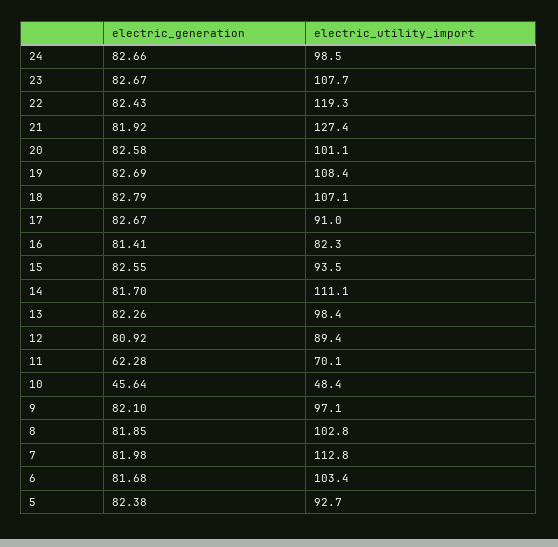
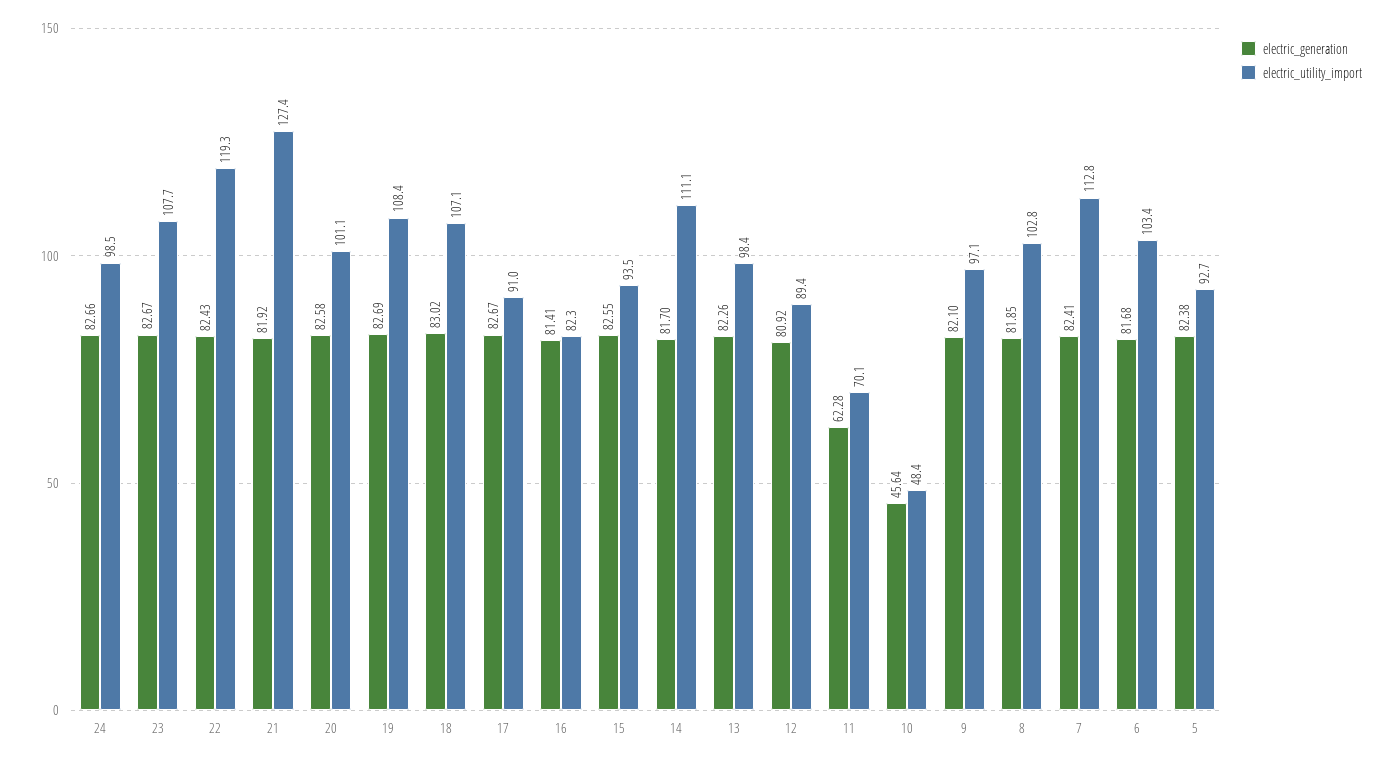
  {
    "electric_generation": {
      "24": 82.66,
      "23": 82.67,
      "22": 82.43,
      "21": 81.92,
      "20": 82.58,
      "19": 82.69,
-     "18": 82.79,
+     "18": 83.02,
      "17": 82.67,
      "16": 81.41,
      "15": 82.55,
      "14": 81.7,
      "13": 82.26,
      "12": 80.92,
      "11": 62.28,
      "10": 45.64,
      "9": 82.1,
      "8": 81.85,
-     "7": 81.98,
+     "7": 82.41,
      "6": 81.68,
      "5": 82.38
    },
    "electric_utility_import": {
      "24": 98.5,
      "23": 107.7,
      "22": 119.3,
      "21": 127.4,
      "20": 101.1,
      "19": 108.4,
      "18": 107.1,
      "17": 91,
      "16": 82.3,
      "15": 93.5,
      "14": 111.1,
      "13": 98.4,
      "12": 89.4,
      "11": 70.1,
      "10": 48.4,
      "9": 97.1,
      "8": 102.8,
      "7": 112.8,
      "6": 103.4,
      "5": 92.7
    }
  }

